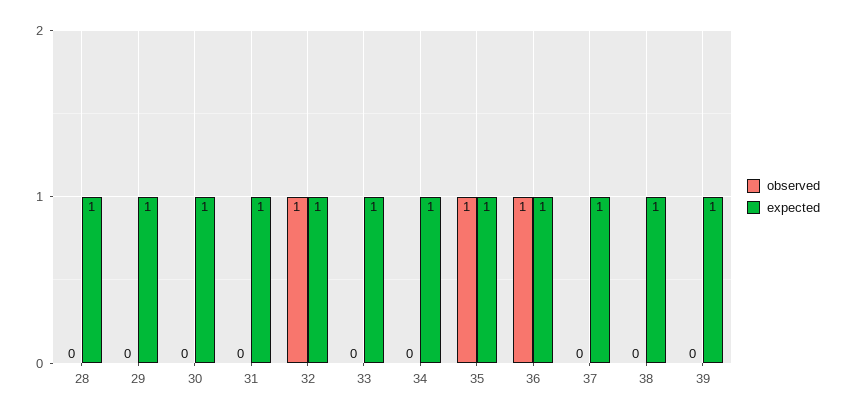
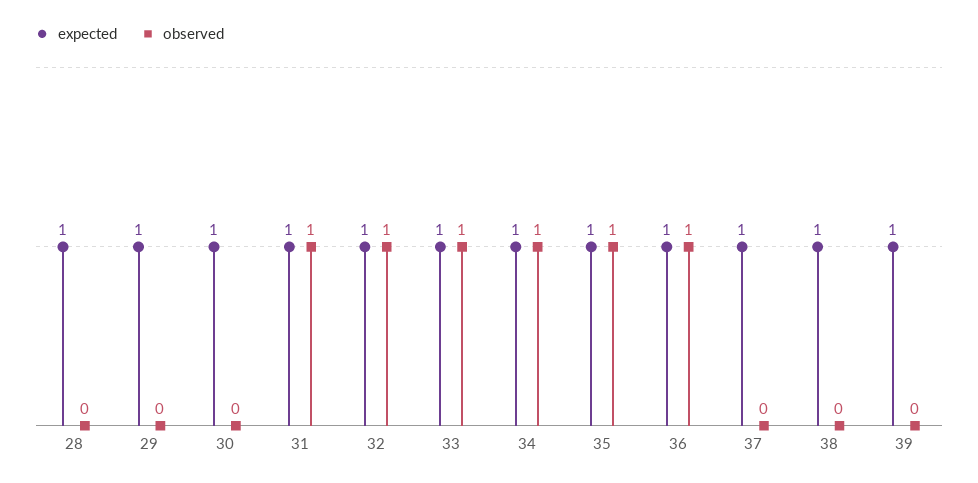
  {
    "observed": {
      "28": 0,
      "29": 0,
      "30": 0,
-     "31": 0,
+     "31": 1,
      "32": 1,
-     "33": 0,
+     "33": 1,
-     "34": 0,
+     "34": 1,
      "35": 1,
      "36": 1,
      "37": 0,
      "38": 0,
      "39": 0
    },
    "expected": {
      "28": 1,
      "29": 1,
      "30": 1,
      "31": 1,
      "32": 1,
      "33": 1,
      "34": 1,
      "35": 1,
      "36": 1,
      "37": 1,
      "38": 1,
      "39": 1
    }
  }

